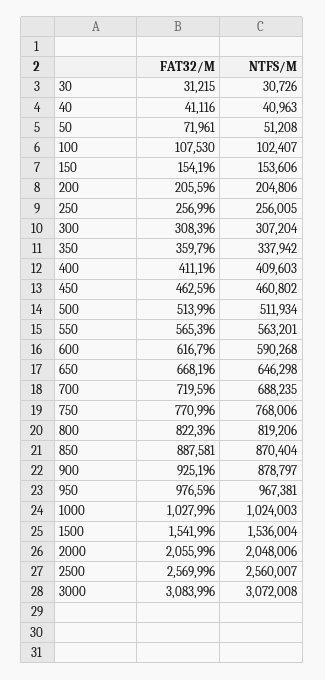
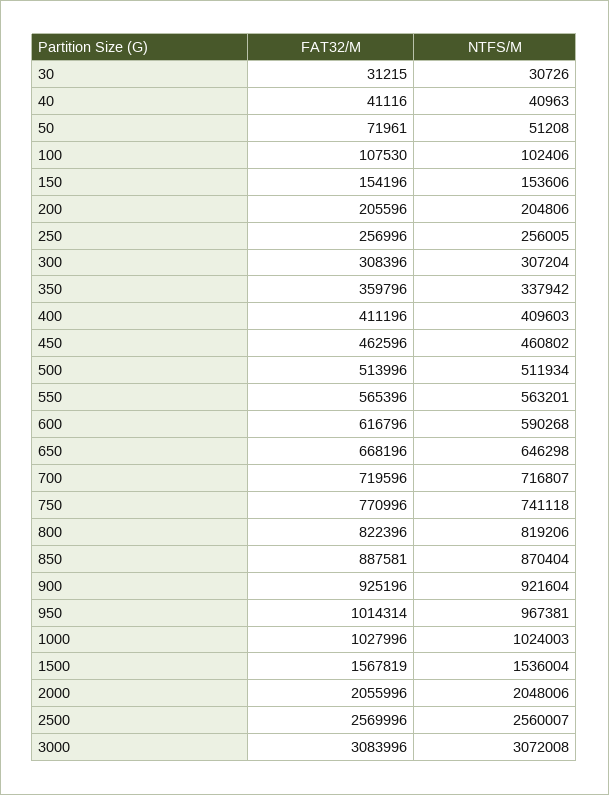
  {
    "FAT32/M": {
      "30": 31215,
      "40": 41116,
      "50": 71961,
      "100": 107530,
      "150": 154196,
      "200": 205596,
      "250": 256996,
      "300": 308396,
      "350": 359796,
      "400": 411196,
      "450": 462596,
      "500": 513996,
      "550": 565396,
      "600": 616796,
      "650": 668196,
      "700": 719596,
      "750": 770996,
      "800": 822396,
      "850": 887581,
      "900": 925196,
-     "950": 976596,
+     "950": 1014314,
      "1000": 1027996,
-     "1500": 1541996,
+     "1500": 1567819,
      "2000": 2055996,
      "2500": 2569996,
      "3000": 3083996
    },
    "NTFS/M": {
      "30": 30726,
      "40": 40963,
      "50": 51208,
-     "100": 102407,
+     "100": 102406,
      "150": 153606,
      "200": 204806,
      "250": 256005,
      "300": 307204,
      "350": 337942,
      "400": 409603,
      "450": 460802,
      "500": 511934,
      "550": 563201,
      "600": 590268,
      "650": 646298,
-     "700": 688235,
+     "700": 716807,
-     "750": 768006,
+     "750": 741118,
      "800": 819206,
      "850": 870404,
-     "900": 878797,
+     "900": 921604,
      "950": 967381,
      "1000": 1024003,
      "1500": 1536004,
      "2000": 2048006,
      "2500": 2560007,
      "3000": 3072008
    }
  }

